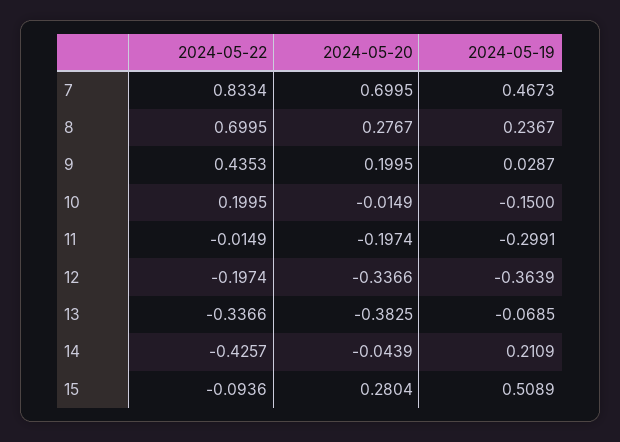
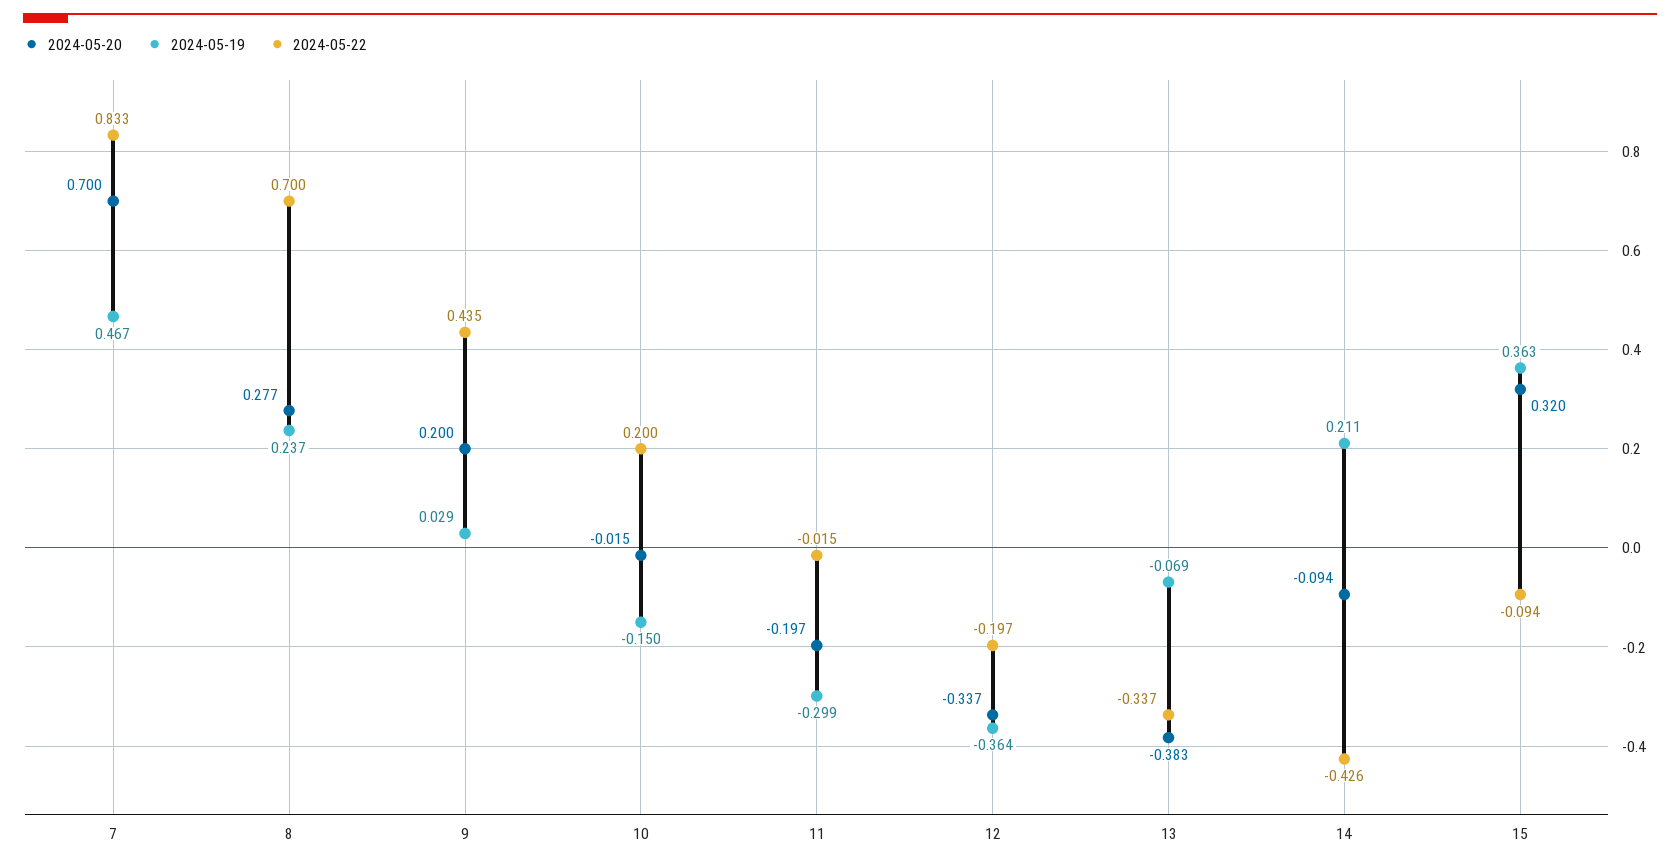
  {
    "2024-05-22": {
      "7": 0.8334,
      "8": 0.6995,
      "9": 0.4353,
      "10": 0.1995,
      "11": -0.0149,
      "12": -0.1974,
      "13": -0.3366,
      "14": -0.4257,
      "15": -0.0936
    },
    "2024-05-20": {
      "7": 0.6995,
      "8": 0.2767,
      "9": 0.1995,
      "10": -0.0149,
      "11": -0.1974,
      "12": -0.3366,
      "13": -0.3825,
-     "14": -0.0439,
+     "14": -0.094,
-     "15": 0.2804
+     "15": 0.32
    },
    "2024-05-19": {
      "7": 0.4673,
      "8": 0.2367,
      "9": 0.0287,
      "10": -0.15,
      "11": -0.2991,
      "12": -0.3639,
      "13": -0.0685,
      "14": 0.2109,
-     "15": 0.5089
+     "15": 0.363
    }
  }

